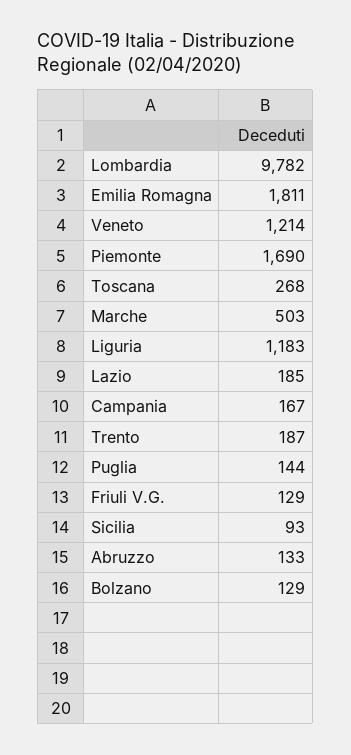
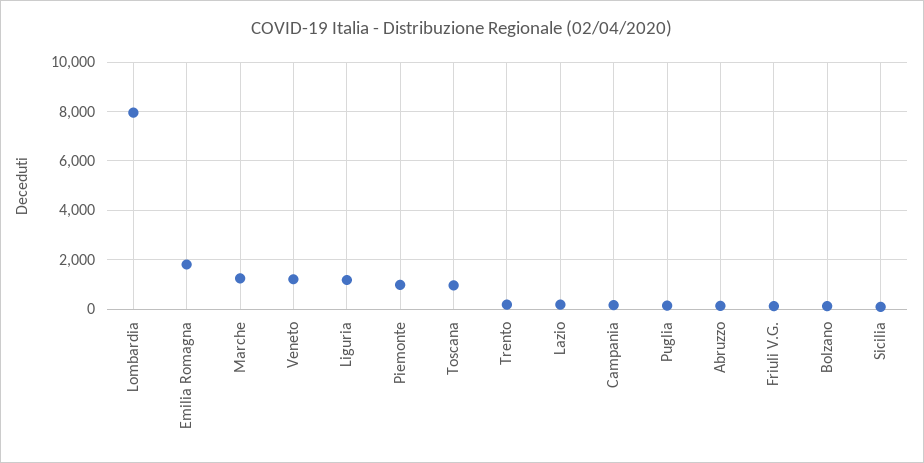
  {
-   "Lombardia": 9782,
+   "Lombardia": 8000,
    "Emilia Romagna": 1811,
    "Veneto": 1214,
-   "Piemonte": 1690,
+   "Piemonte": 1000,
-   "Toscana": 268,
+   "Toscana": 1000,
-   "Marche": 503,
+   "Marche": 1250,
    "Liguria": 1183,
    "Lazio": 185,
    "Campania": 167,
    "Trento": 187,
    "Puglia": 144,
    "Friuli V.G.": 129,
    "Sicilia": 93,
    "Abruzzo": 133,
    "Bolzano": 129
  }

